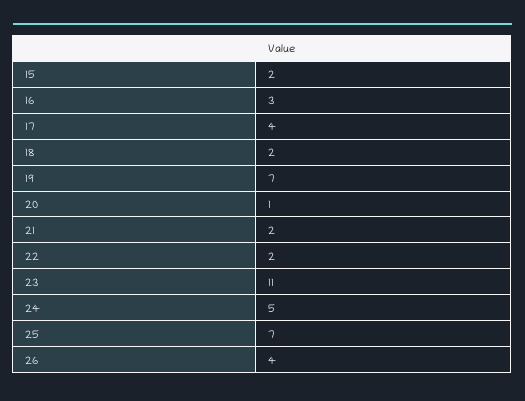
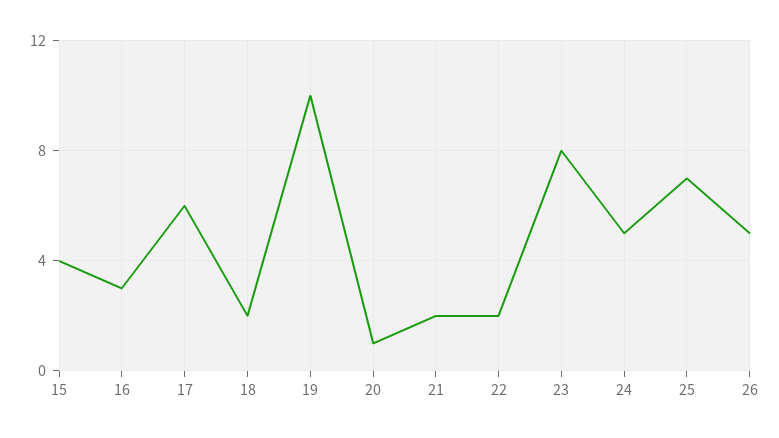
  {
-   "15": 2,
+   "15": 4,
    "16": 3,
-   "17": 4,
+   "17": 6,
    "18": 2,
-   "19": 7,
+   "19": 10,
    "20": 1,
    "21": 2,
    "22": 2,
-   "23": 11,
+   "23": 8,
    "24": 5,
    "25": 7,
-   "26": 4
+   "26": 5
  }

